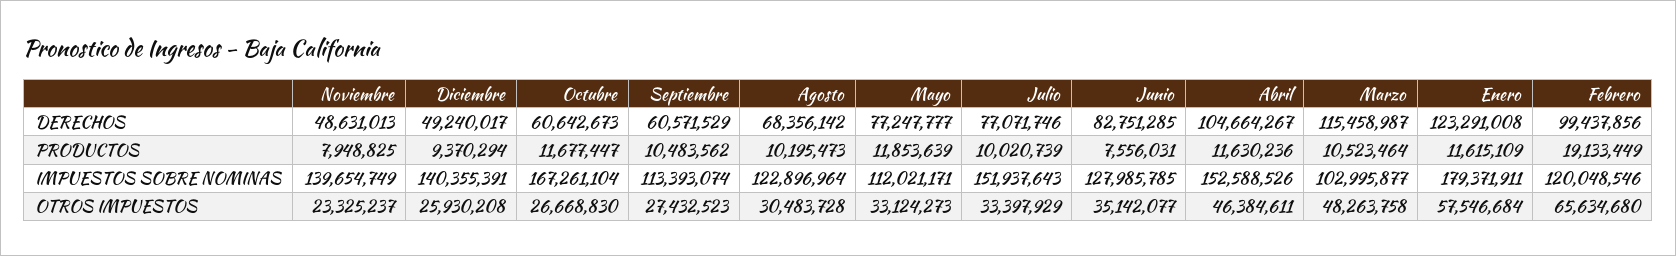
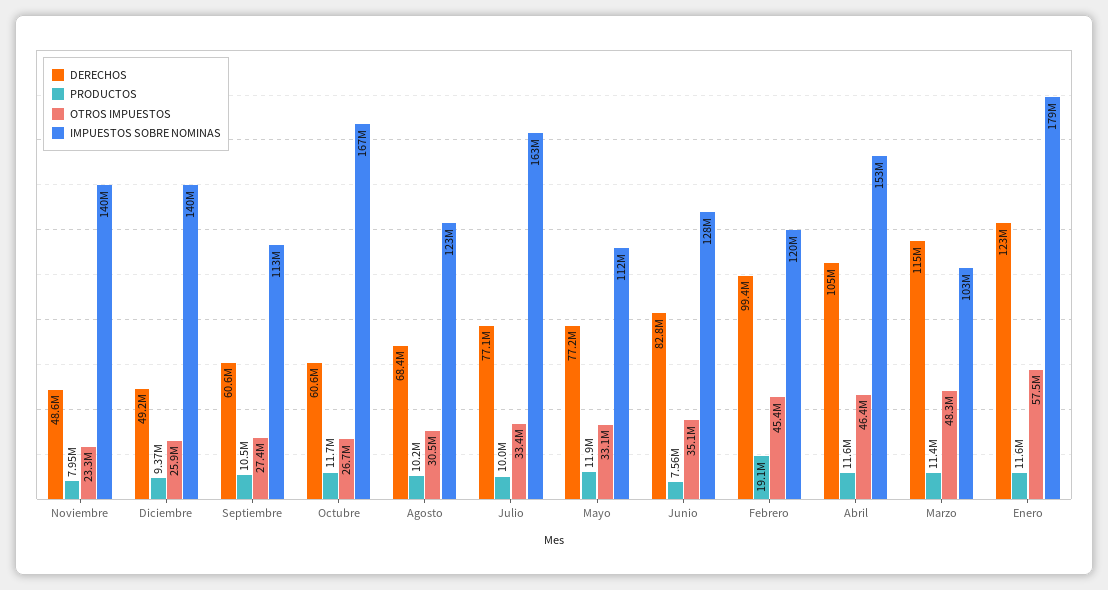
  {
    "DERECHOS": {
      "Noviembre": 48631013,
      "Diciembre": 49240017,
      "Octubre": 60642673,
      "Septiembre": 60571529,
      "Agosto": 68356142,
      "Mayo": 77247777,
      "Julio": 77071746,
      "Junio": 82751285,
      "Abril": 104664267,
      "Marzo": 115458987,
      "Enero": 123291008,
      "Febrero": 99437856
    },
    "PRODUCTOS": {
      "Noviembre": 7948825,
      "Diciembre": 9370294,
      "Octubre": 11677447,
      "Septiembre": 10483562,
      "Agosto": 10195473,
      "Mayo": 11853639,
      "Julio": 10020739,
      "Junio": 7556031,
      "Abril": 11630236,
-     "Marzo": 10523464,
+     "Marzo": 11400000,
      "Enero": 11615109,
      "Febrero": 19133449
    },
    "IMPUESTOS SOBRE NOMINAS": {
      "Noviembre": 139654749,
      "Diciembre": 140355391,
      "Octubre": 167261104,
      "Septiembre": 113393074,
      "Agosto": 122896964,
      "Mayo": 112021171,
-     "Julio": 151937643,
+     "Julio": 163000000,
      "Junio": 127985785,
      "Abril": 152588526,
      "Marzo": 102995877,
      "Enero": 179371911,
      "Febrero": 120048546
    },
    "OTROS IMPUESTOS": {
      "Noviembre": 23325237,
      "Diciembre": 25930208,
      "Octubre": 26668830,
      "Septiembre": 27432523,
      "Agosto": 30483728,
      "Mayo": 33124273,
      "Julio": 33397929,
      "Junio": 35142077,
      "Abril": 46384611,
      "Marzo": 48263758,
      "Enero": 57546684,
-     "Febrero": 65634680
+     "Febrero": 45400000
    }
  }

